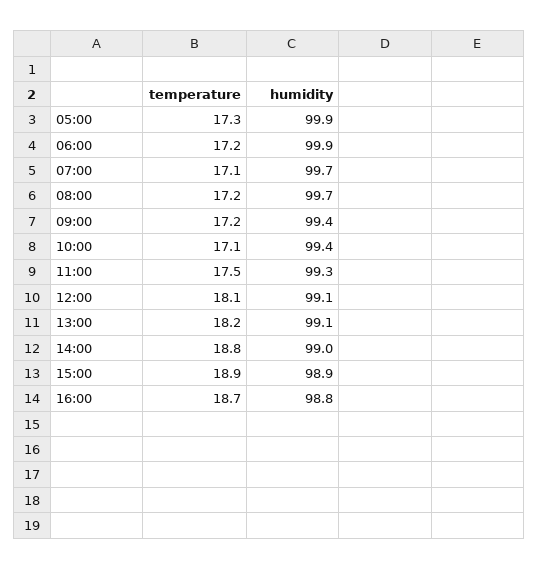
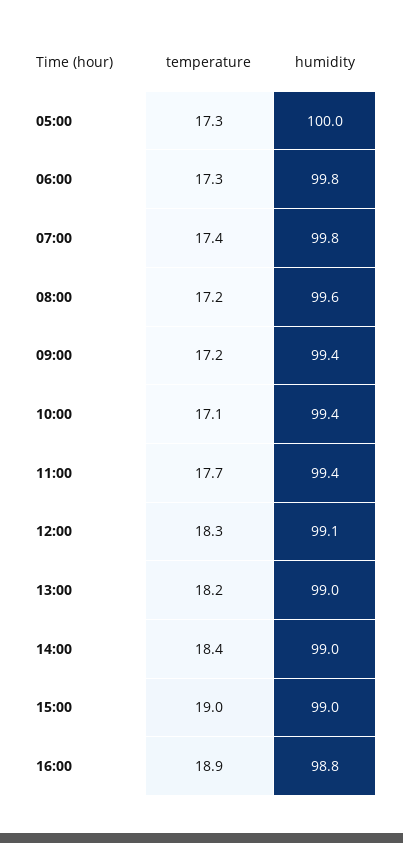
  {
    "temperature": {
      "05:00": 17.3,
-     "06:00": 17.2,
+     "06:00": 17.3,
-     "07:00": 17.1,
+     "07:00": 17.4,
      "08:00": 17.2,
      "09:00": 17.2,
      "10:00": 17.1,
-     "11:00": 17.5,
+     "11:00": 17.7,
-     "12:00": 18.1,
+     "12:00": 18.3,
      "13:00": 18.2,
-     "14:00": 18.8,
+     "14:00": 18.4,
-     "15:00": 18.9,
+     "15:00": 19,
-     "16:00": 18.7
+     "16:00": 18.9
    },
    "humidity": {
-     "05:00": 99.9,
+     "05:00": 100,
-     "06:00": 99.9,
+     "06:00": 99.8,
-     "07:00": 99.7,
+     "07:00": 99.8,
-     "08:00": 99.7,
+     "08:00": 99.6,
      "09:00": 99.4,
      "10:00": 99.4,
-     "11:00": 99.3,
+     "11:00": 99.4,
      "12:00": 99.1,
-     "13:00": 99.1,
+     "13:00": 99,
      "14:00": 99,
-     "15:00": 98.9,
+     "15:00": 99,
      "16:00": 98.8
    }
  }

